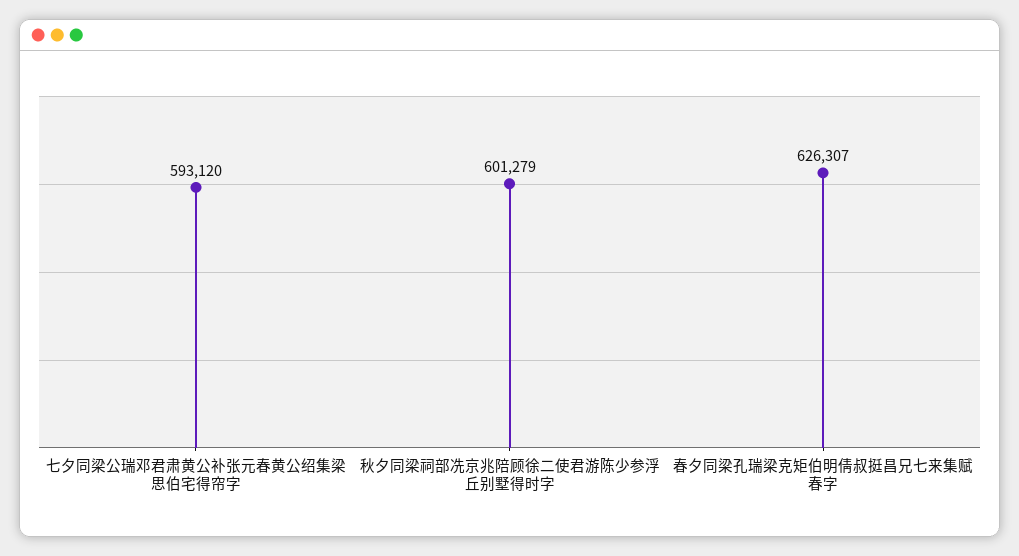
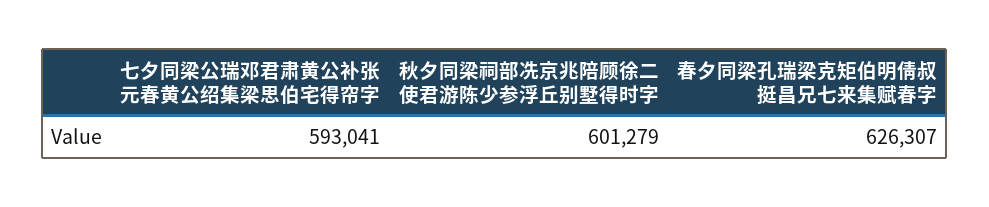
  {
-   "七夕同梁公瑞邓君肃黄公补张元春黄公绍集梁思伯宅得帘字": 593120,
+   "七夕同梁公瑞邓君肃黄公补张元春黄公绍集梁思伯宅得帘字": 593041,
    "秋夕同梁祠部冼京兆陪顾徐二使君游陈少参浮丘别墅得时字": 601279,
    "春夕同梁孔瑞梁克矩伯明倩叔挺昌兄七来集赋春字": 626307
  }

